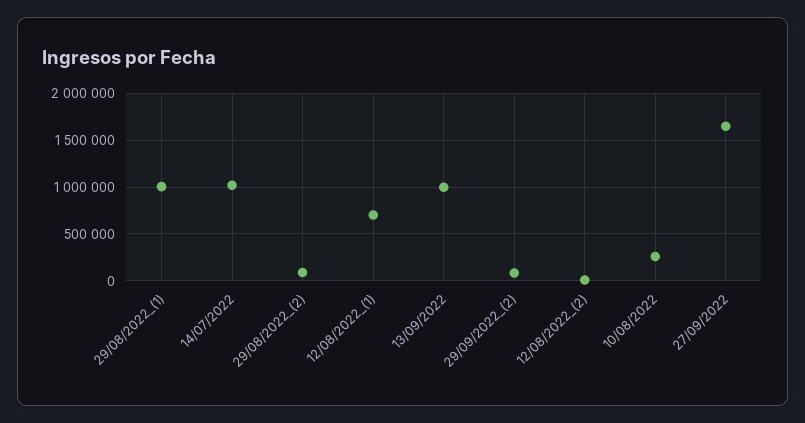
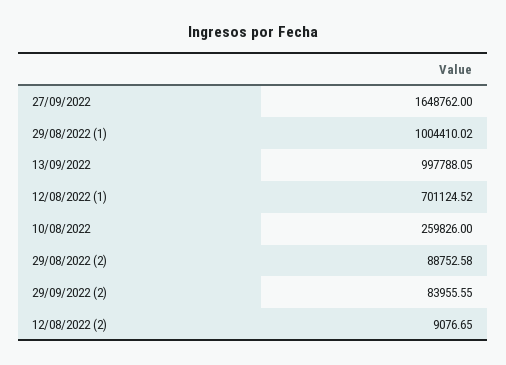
  {
    "29/08/2022_(1)": 1004410.02,
-   "14/07/2022": 1000000,
    "29/08/2022_(2)": 88752.58,
    "12/08/2022_(1)": 701124.52,
    "13/09/2022": 997788.05,
    "29/09/2022_(2)": 83955.55,
    "12/08/2022_(2)": 9076.65,
    "10/08/2022": 259826,
    "27/09/2022": 1648762
  }

